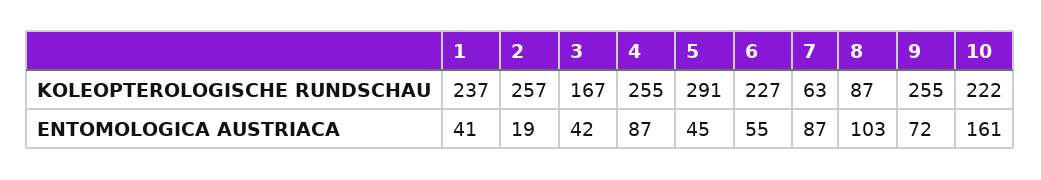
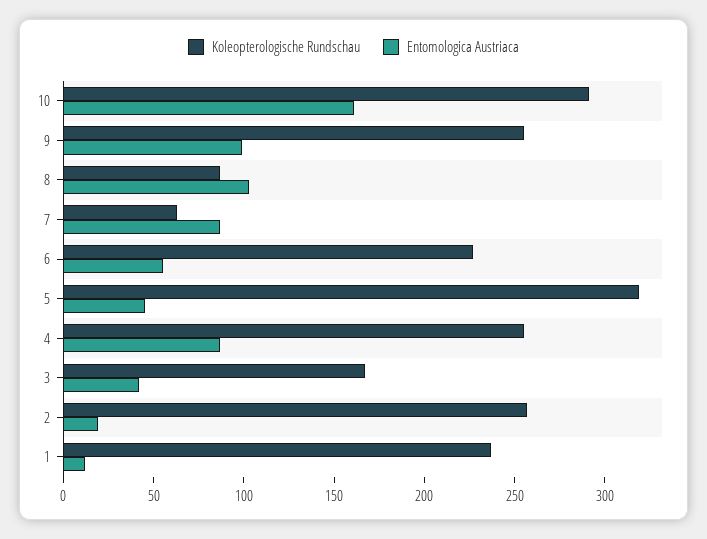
  {
    "KOLEOPTEROLOGISCHE RUNDSCHAU": {
      "1": 237,
      "2": 257,
      "3": 167,
      "4": 255,
-     "5": 291,
+     "5": 320,
      "6": 227,
      "7": 63,
      "8": 87,
      "9": 255,
-     "10": 222
+     "10": 290
    },
    "ENTOMOLOGICA AUSTRIACA": {
-     "1": 41,
+     "1": 10,
      "2": 19,
      "3": 42,
      "4": 87,
      "5": 45,
      "6": 55,
      "7": 87,
      "8": 103,
-     "9": 72,
+     "9": 100,
      "10": 161
    }
  }

